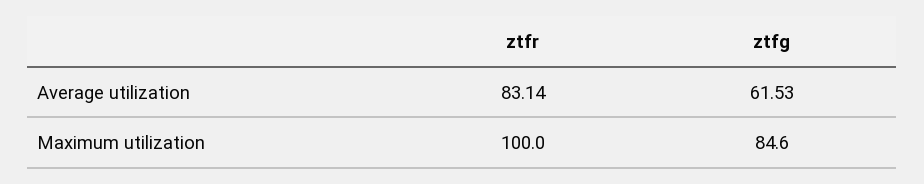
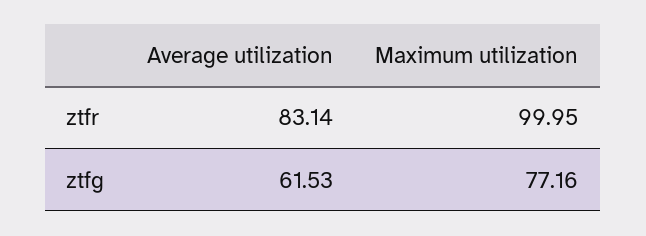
  {
    "ztfr": {
      "Average utilization": 83.14,
-     "Maximum utilization": 100
+     "Maximum utilization": 99.95
    },
    "ztfg": {
      "Average utilization": 61.53,
-     "Maximum utilization": 84.6
+     "Maximum utilization": 77.16
    }
  }

